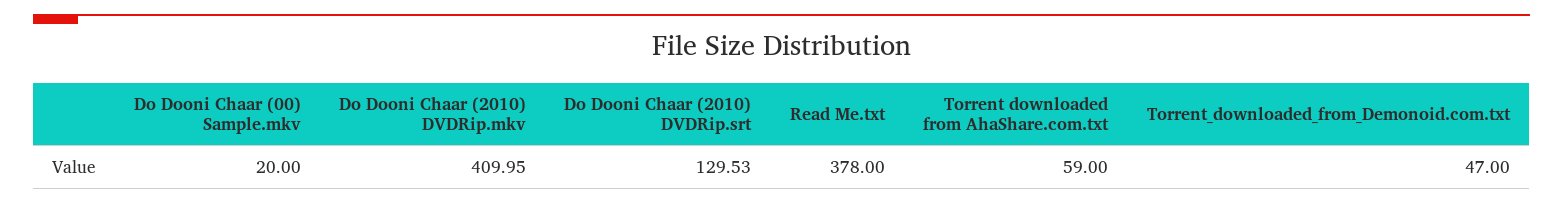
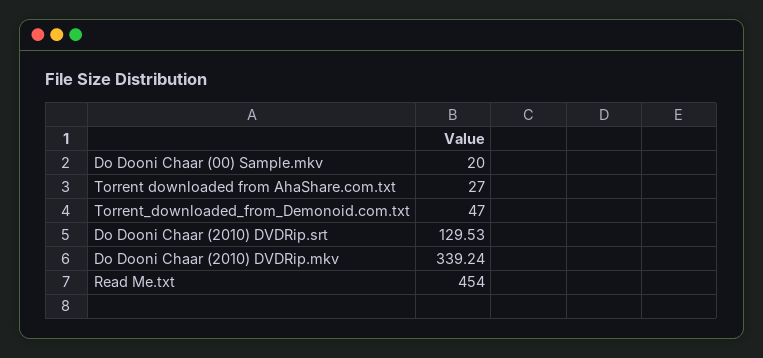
  {
    "Do Dooni Chaar (00) Sample.mkv": 20,
-   "Do Dooni Chaar (2010) DVDRip.mkv": 409.95,
+   "Do Dooni Chaar (2010) DVDRip.mkv": 339.24,
    "Do Dooni Chaar (2010) DVDRip.srt": 129.53,
-   "Read Me.txt": 378,
+   "Read Me.txt": 454,
-   "Torrent downloaded from AhaShare.com.txt": 59,
+   "Torrent downloaded from AhaShare.com.txt": 27,
    "Torrent_downloaded_from_Demonoid.com.txt": 47
  }

